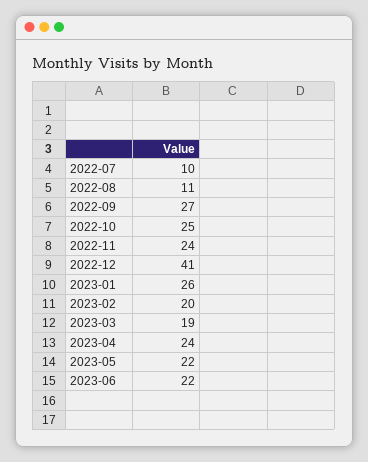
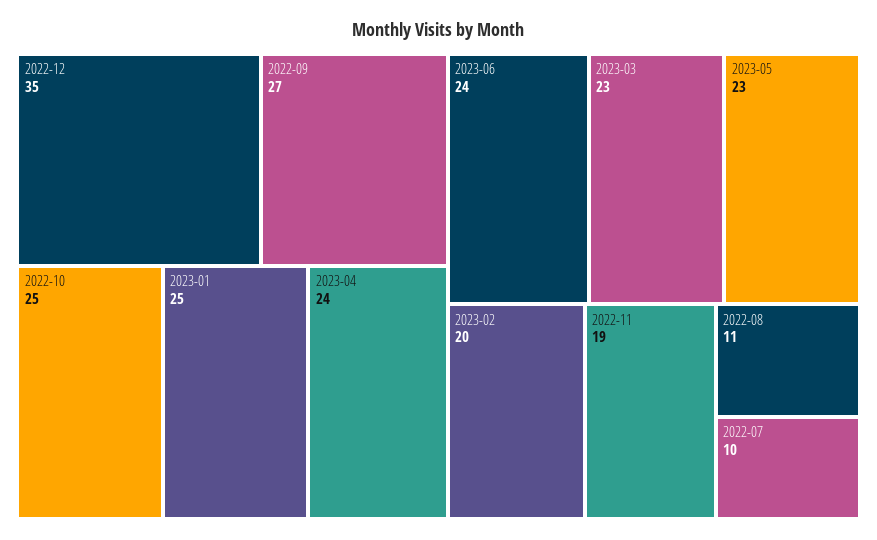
  {
    "2022-07": 10,
    "2022-08": 11,
    "2022-09": 27,
    "2022-10": 25,
-   "2022-11": 24,
+   "2022-11": 19,
-   "2022-12": 41,
+   "2022-12": 35,
-   "2023-01": 26,
+   "2023-01": 25,
    "2023-02": 20,
-   "2023-03": 19,
+   "2023-03": 23,
    "2023-04": 24,
-   "2023-05": 22,
+   "2023-05": 23,
-   "2023-06": 22
+   "2023-06": 24
  }

